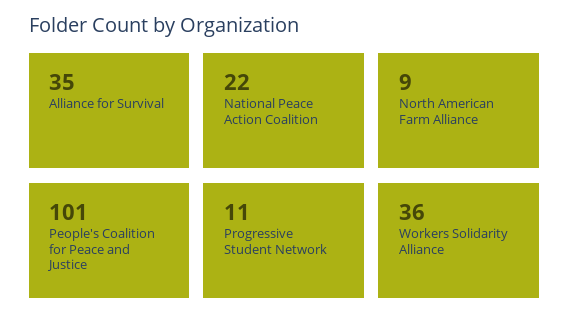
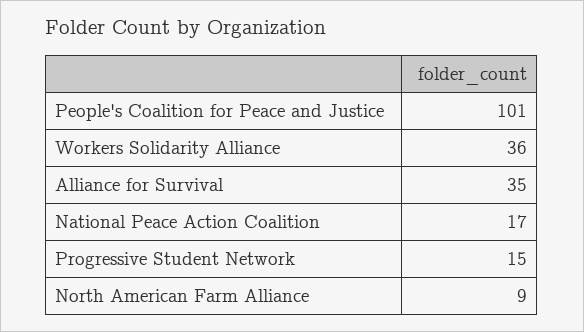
  {
    "Alliance for Survival": 35,
-   "National Peace Action Coalition": 22,
+   "National Peace Action Coalition": 17,
    "North American Farm Alliance": 9,
    "People's Coalition for Peace and Justice": 101,
-   "Progressive Student Network": 11,
+   "Progressive Student Network": 15,
    "Workers Solidarity Alliance": 36
  }

